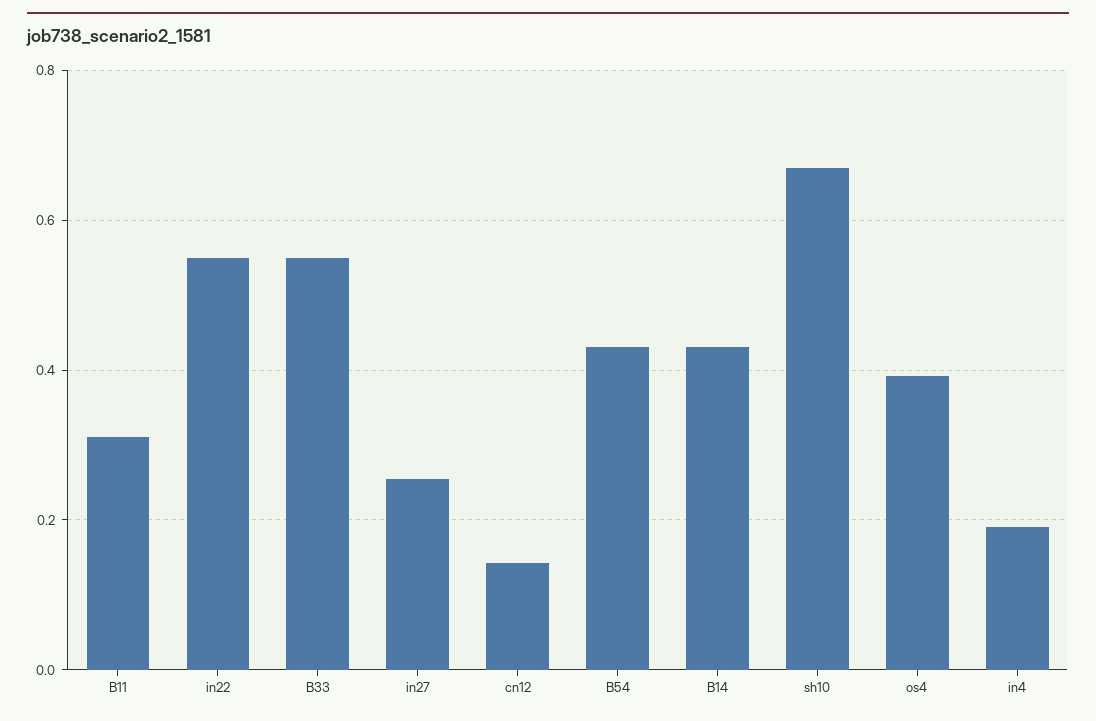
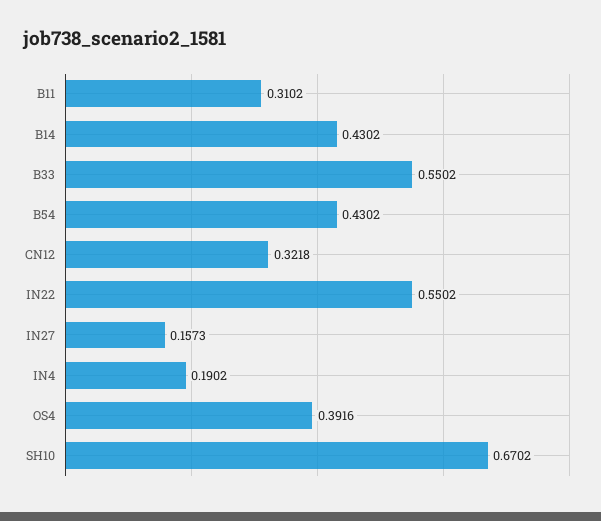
  {
    "B11": 0.3102,
    "in22": 0.5502,
    "B33": 0.5502,
-   "in27": 0.26,
+   "in27": 0.1573,
-   "cn12": 0.14,
+   "cn12": 0.3218,
    "B54": 0.4302,
    "B14": 0.4302,
    "sh10": 0.6702,
    "os4": 0.3916,
    "in4": 0.1902
  }

